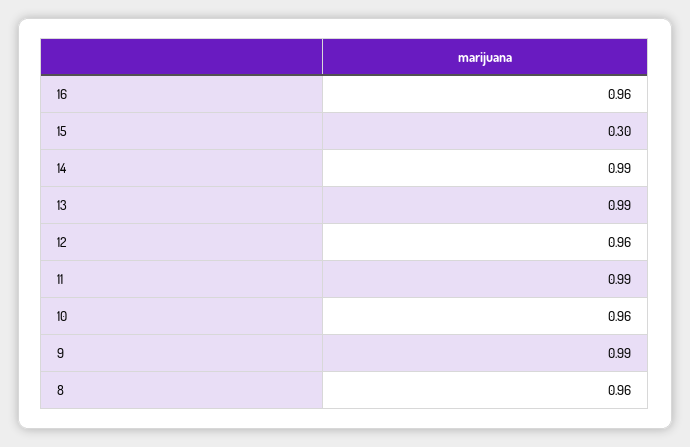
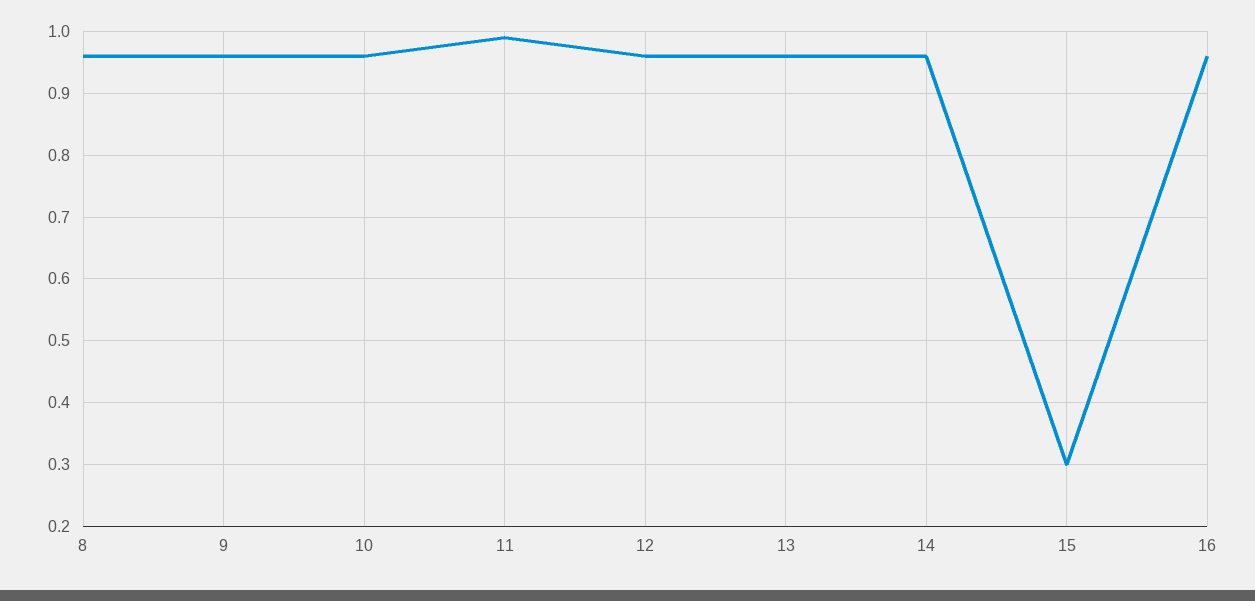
  {
    "16": 0.96,
    "15": 0.3,
-   "14": 0.99,
+   "14": 0.96,
-   "13": 0.99,
+   "13": 0.96,
    "12": 0.96,
    "11": 0.99,
    "10": 0.96,
-   "9": 0.99,
+   "9": 0.96,
    "8": 0.96
  }

